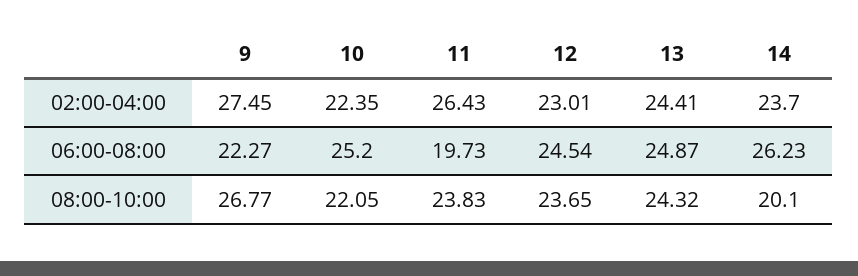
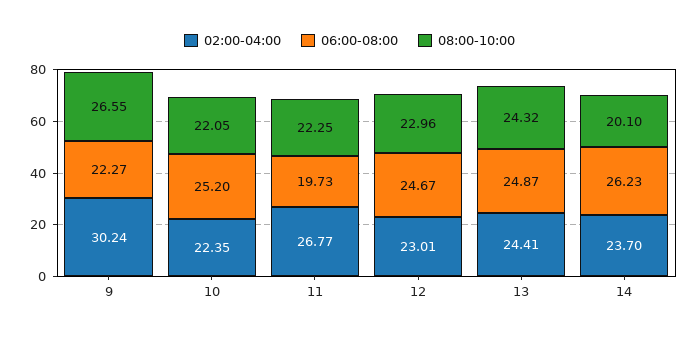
  {
    "02:00-04:00": {
-     "9": 27.45,
+     "9": 30.24,
      "10": 22.35,
-     "11": 26.43,
+     "11": 26.77,
      "12": 23.01,
      "13": 24.41,
      "14": 23.7
    },
    "06:00-08:00": {
      "9": 22.27,
      "10": 25.2,
      "11": 19.73,
-     "12": 24.54,
+     "12": 24.67,
      "13": 24.87,
      "14": 26.23
    },
    "08:00-10:00": {
-     "9": 26.77,
+     "9": 26.55,
      "10": 22.05,
-     "11": 23.83,
+     "11": 22.25,
-     "12": 23.65,
+     "12": 22.96,
      "13": 24.32,
      "14": 20.1
    }
  }

